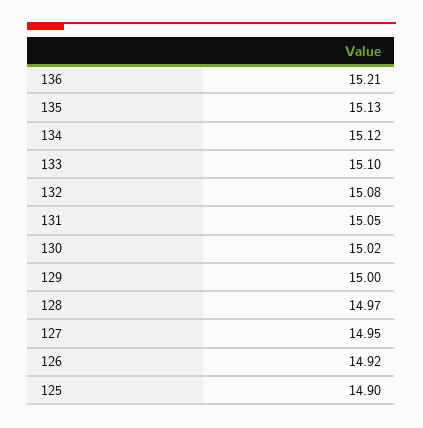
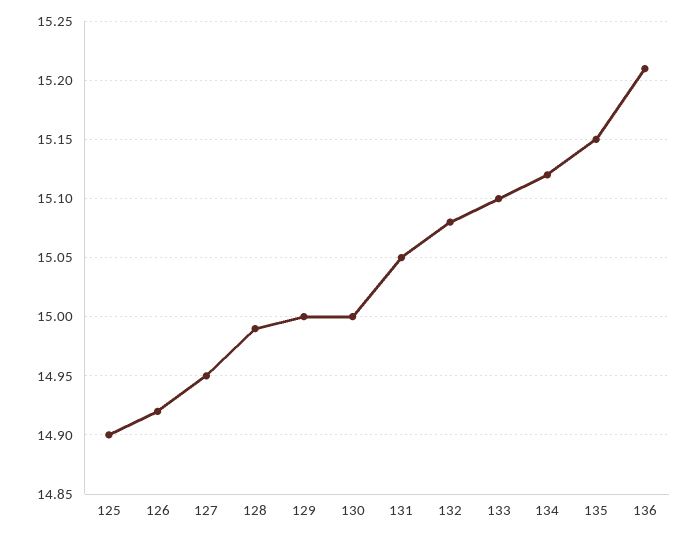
  {
    "136": 15.21,
-   "135": 15.13,
+   "135": 15.15,
    "134": 15.12,
    "133": 15.1,
    "132": 15.08,
    "131": 15.05,
-   "130": 15.02,
+   "130": 15,
    "129": 15,
-   "128": 14.97,
+   "128": 14.99,
    "127": 14.95,
    "126": 14.92,
    "125": 14.9
  }

